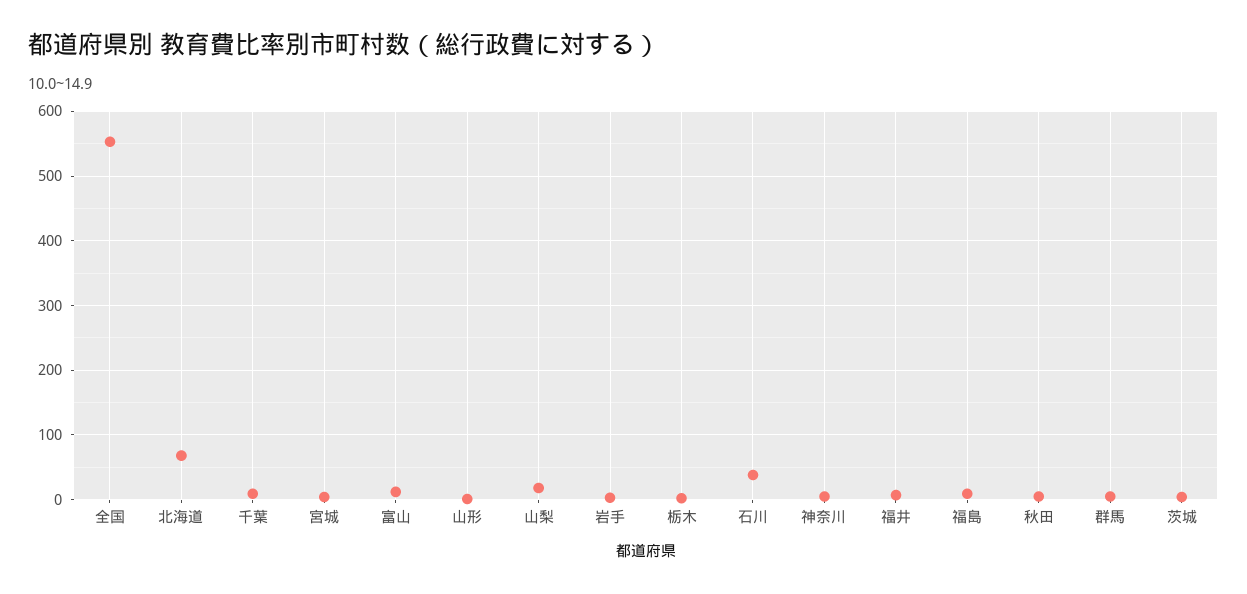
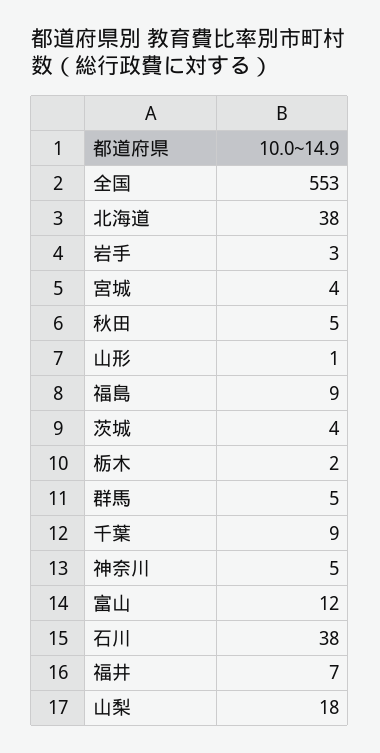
  {
    "全国": 553,
-   "北海道": 70,
+   "北海道": 38,
    "千葉": 9,
    "宮城": 4,
    "富山": 12,
    "山形": 1,
    "山梨": 18,
    "岩手": 3,
    "栃木": 2,
    "石川": 38,
    "神奈川": 5,
    "福井": 7,
    "福島": 9,
    "秋田": 5,
    "群馬": 5,
    "茨城": 4
  }

